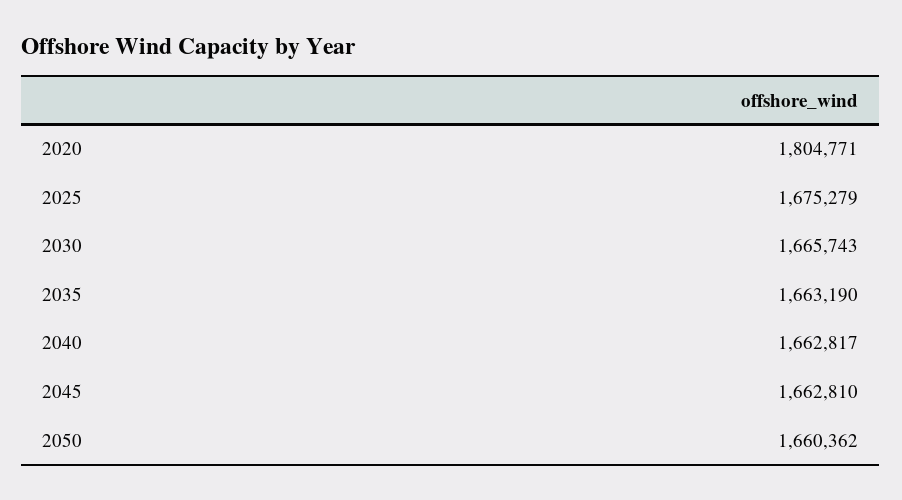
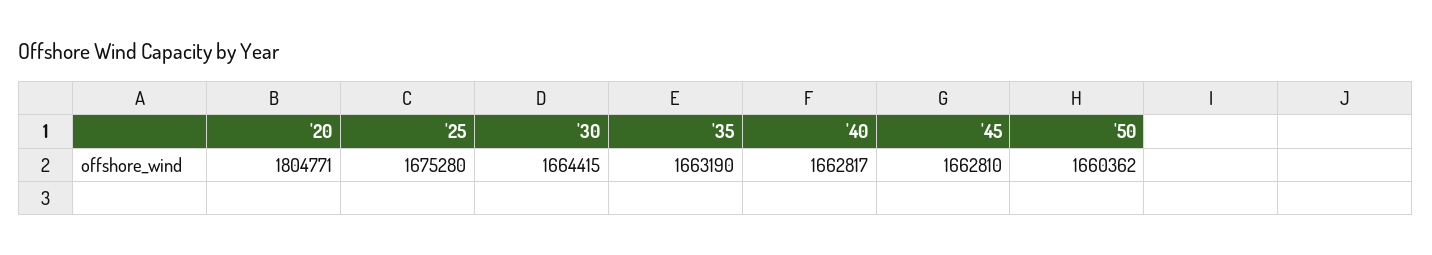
  {
    "2020": 1804771,
-   "2025": 1675279,
+   "2025": 1675280,
-   "2030": 1665743,
+   "2030": 1664415,
    "2035": 1663190,
    "2040": 1662817,
    "2045": 1662810,
    "2050": 1660362
  }

